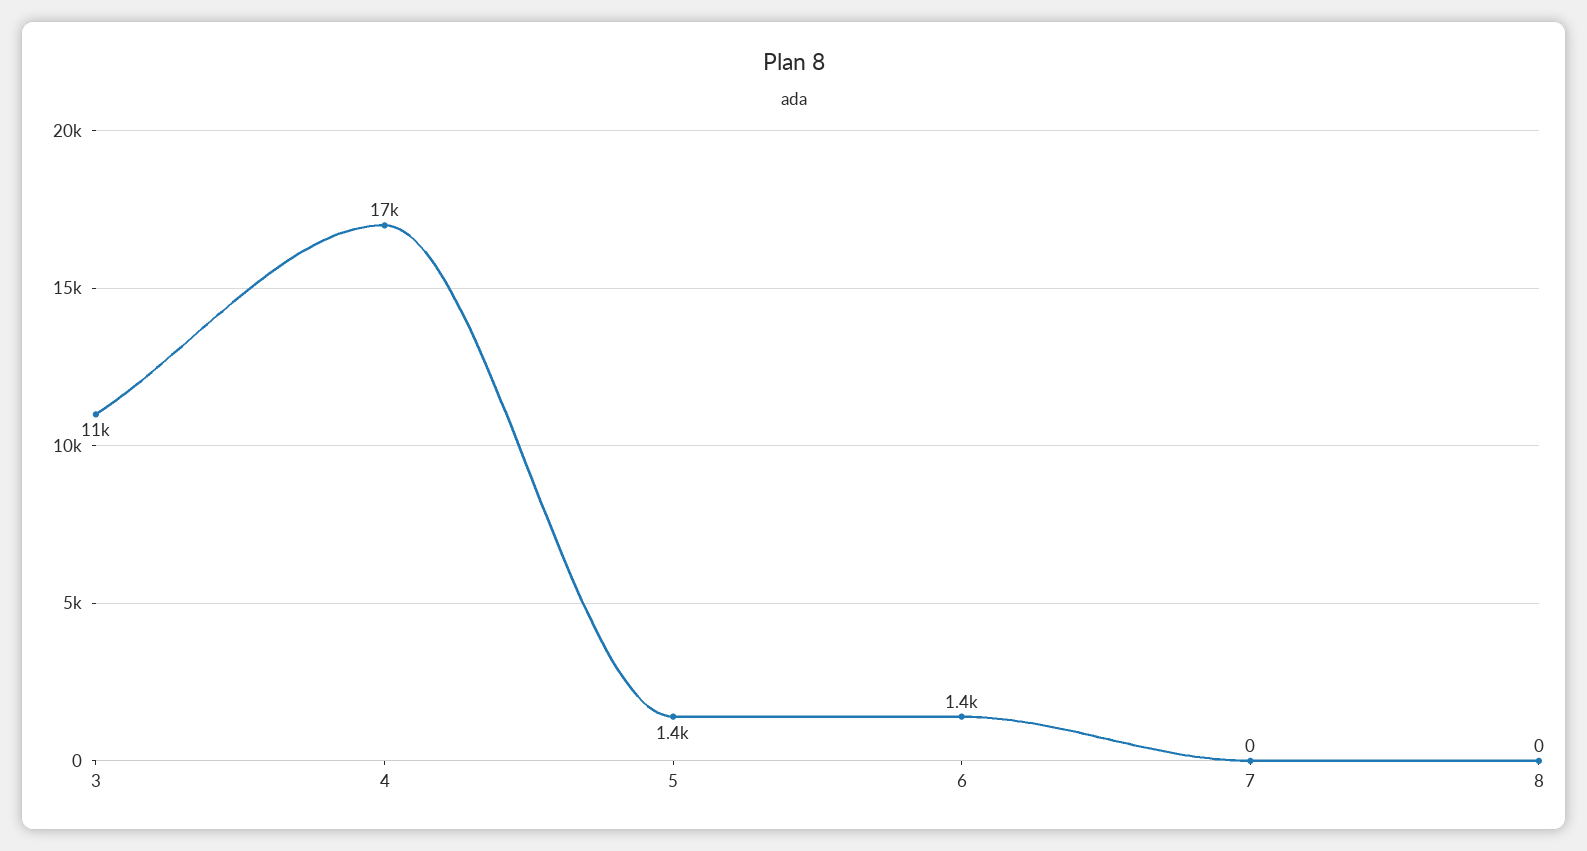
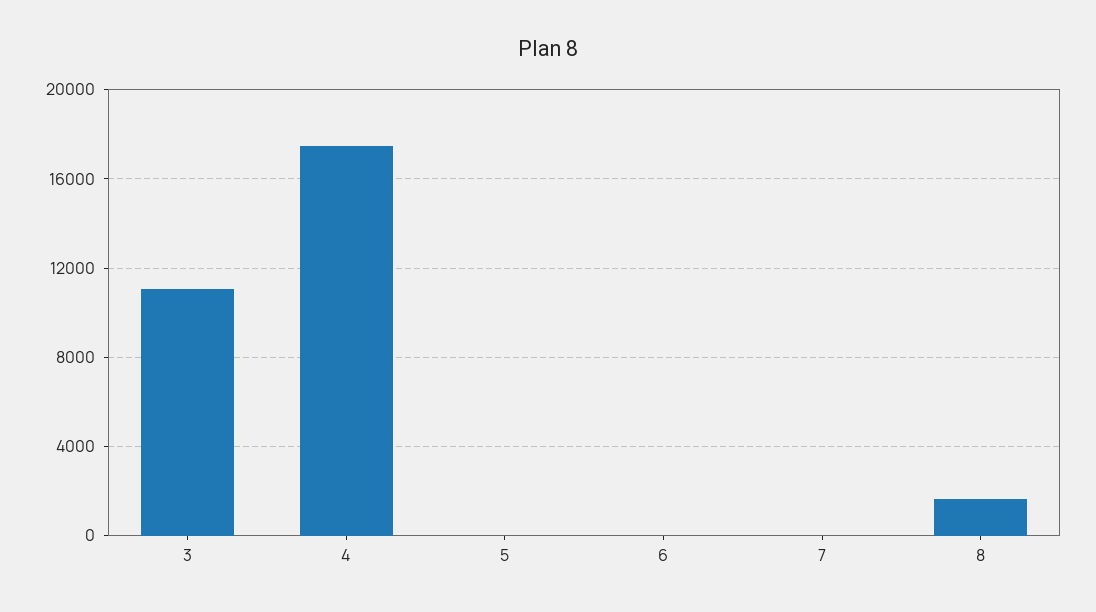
  {
    "3": 11000,
    "4": 17000,
-   "5": 1400,
+   "5": 0,
-   "6": 1400,
+   "6": 0,
    "7": 0,
-   "8": 0
+   "8": 1500
  }

